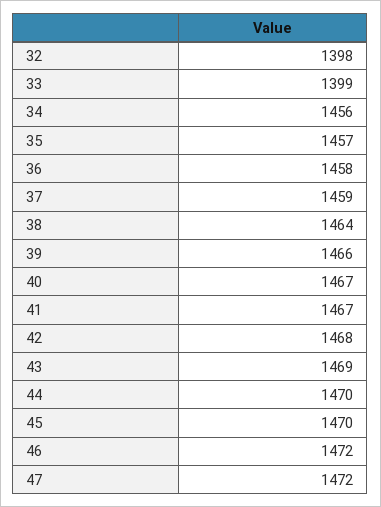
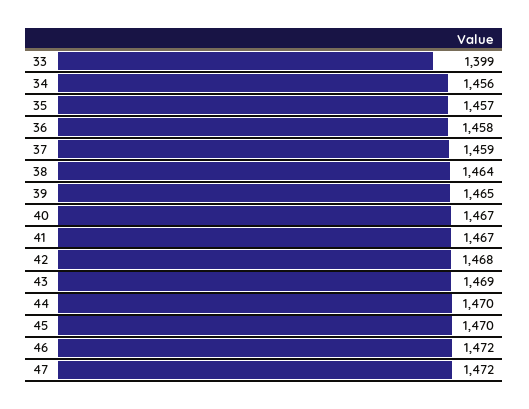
  {
-   "32": 1398,
    "33": 1399,
    "34": 1456,
    "35": 1457,
    "36": 1458,
    "37": 1459,
    "38": 1464,
-   "39": 1466,
+   "39": 1465,
    "40": 1467,
    "41": 1467,
    "42": 1468,
    "43": 1469,
    "44": 1470,
    "45": 1470,
    "46": 1472,
    "47": 1472
  }

